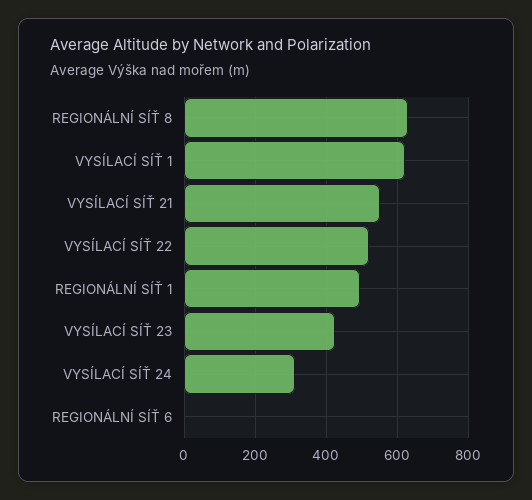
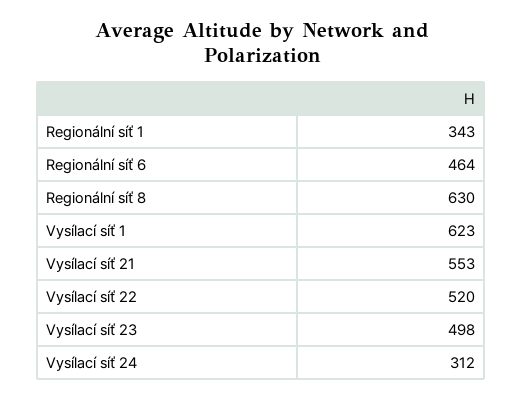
  {
    "REGIONÁLNÍ SÍŤ 8": 630,
    "VYSÍLACÍ SÍŤ 1": 623,
    "VYSÍLACÍ SÍŤ 21": 553,
    "VYSÍLACÍ SÍŤ 22": 520,
-   "REGIONÁLNÍ SÍŤ 1": 500,
+   "REGIONÁLNÍ SÍŤ 1": 343,
-   "VYSÍLACÍ SÍŤ 23": 420,
+   "VYSÍLACÍ SÍŤ 23": 498,
    "VYSÍLACÍ SÍŤ 24": 312,
-   "REGIONÁLNÍ SÍŤ 6": 0
+   "REGIONÁLNÍ SÍŤ 6": 464
  }

